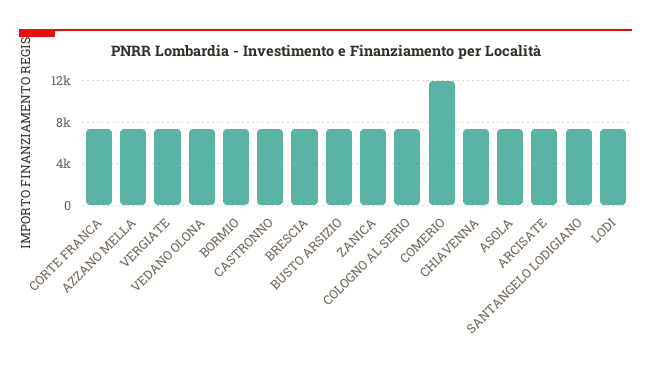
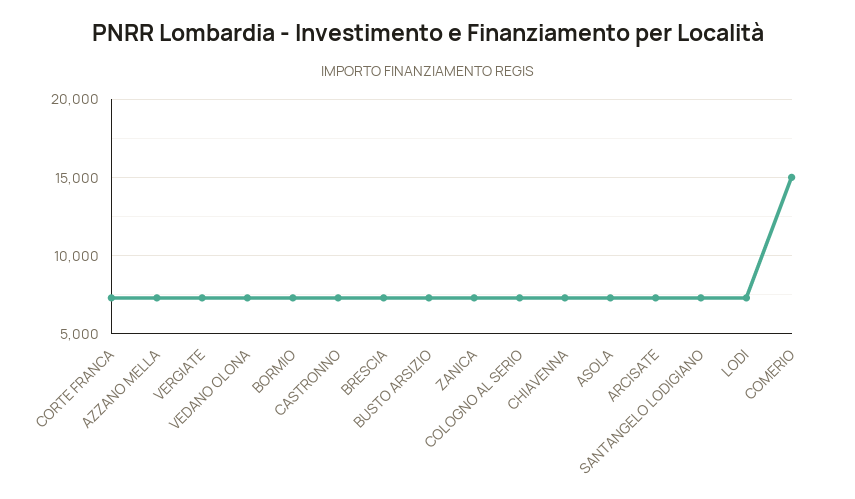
  {
    "CORTE FRANCA": 7500,
    "AZZANO MELLA": 7500,
    "VERGIATE": 7500,
    "VEDANO OLONA": 7500,
    "BORMIO": 7500,
    "CASTRONNO": 7500,
    "BRESCIA": 7500,
    "BUSTO ARSIZIO": 7500,
    "ZANICA": 7500,
    "COLOGNO AL SERIO": 7500,
-   "COMERIO": 12000,
+   "COMERIO": 15000,
    "CHIAVENNA": 7500,
    "ASOLA": 7500,
    "ARCISATE": 7500,
    "SANTANGELO LODIGIANO": 7500,
    "LODI": 7500
  }

